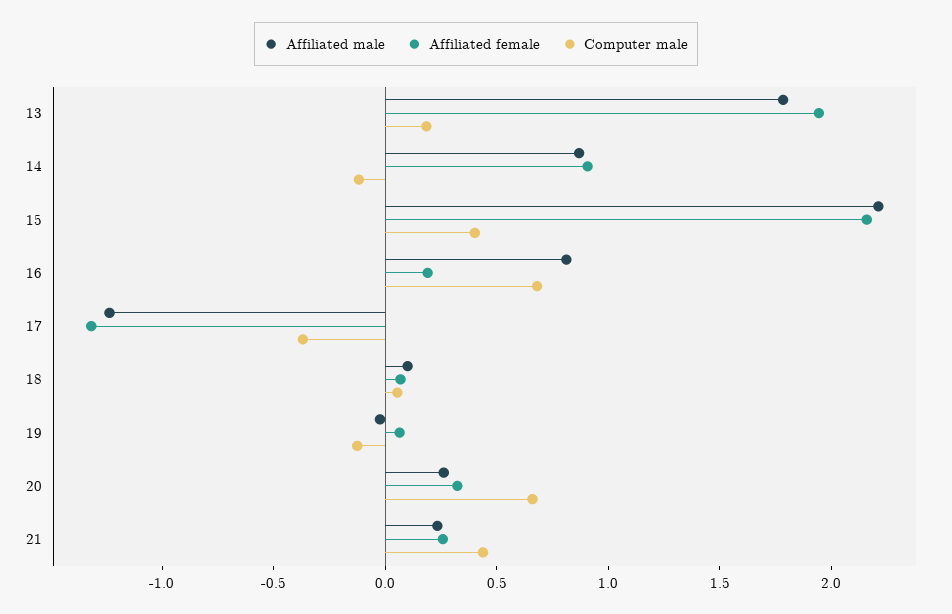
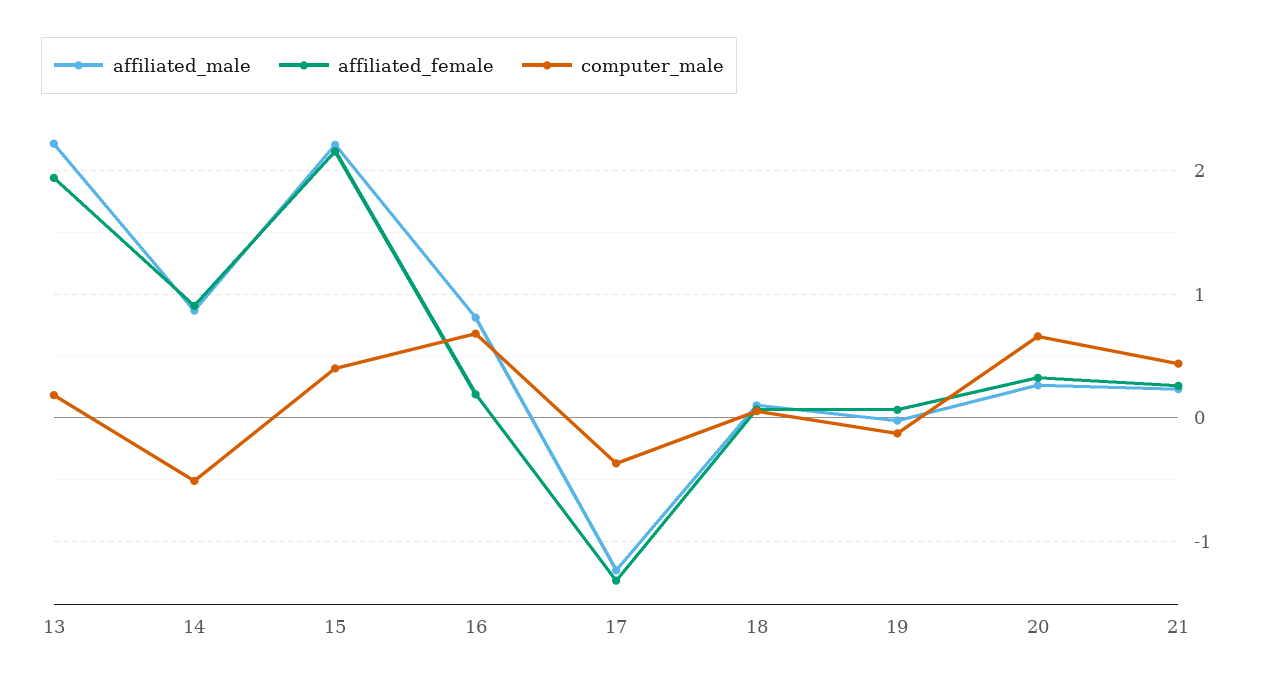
  {
    "Affiliated male": {
-     "13": 1.8,
+     "13": 2.2,
      "14": 0.9,
      "15": 2.2,
      "16": 0.8,
      "17": -1.2,
      "18": 0.1,
      "19": 0,
      "20": 0.3,
      "21": 0.2
    },
    "Affiliated female": {
      "13": 1.9,
      "14": 0.9,
      "15": 2.2,
      "16": 0.2,
      "17": -1.3,
      "18": 0.1,
      "19": 0.1,
      "20": 0.3,
      "21": 0.3
    },
    "Computer male": {
      "13": 0.2,
-     "14": -0.1,
+     "14": -0.5,
      "15": 0.4,
      "16": 0.7,
      "17": -0.4,
      "18": 0.1,
      "19": -0.1,
      "20": 0.7,
      "21": 0.4
    }
  }

